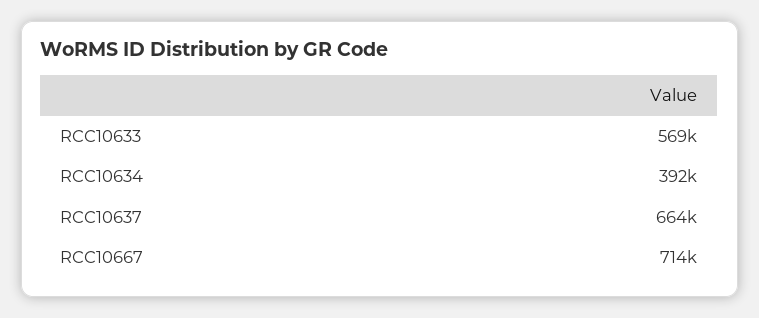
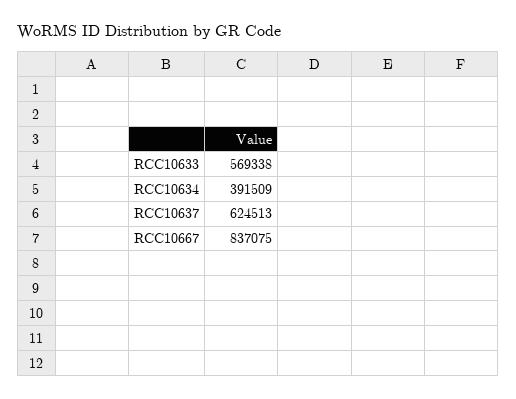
  {
    "RCC10633": 569338,
    "RCC10634": 391509,
-   "RCC10637": 664000,
+   "RCC10637": 624513,
-   "RCC10667": 714000
+   "RCC10667": 837075
  }

